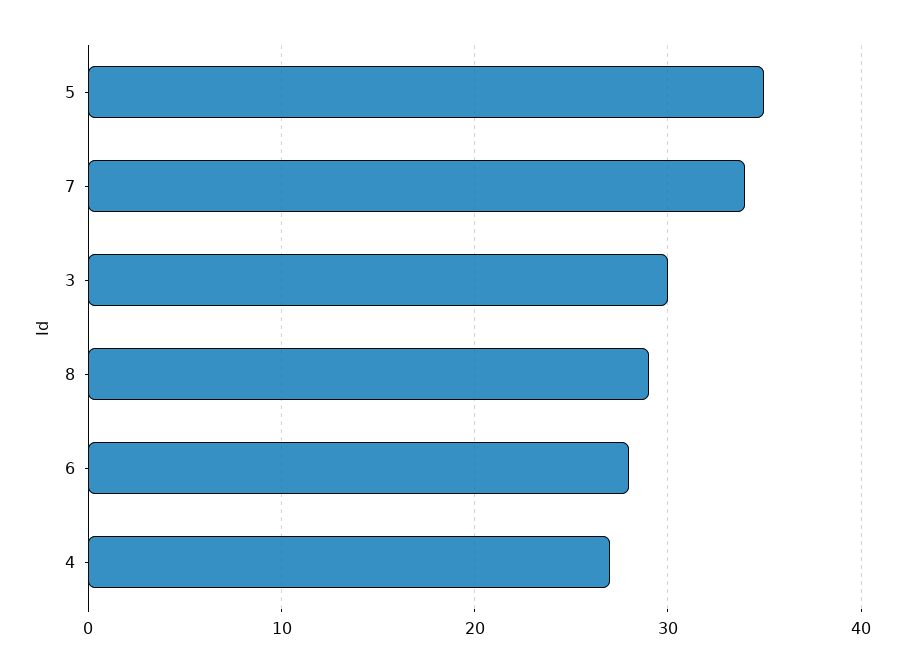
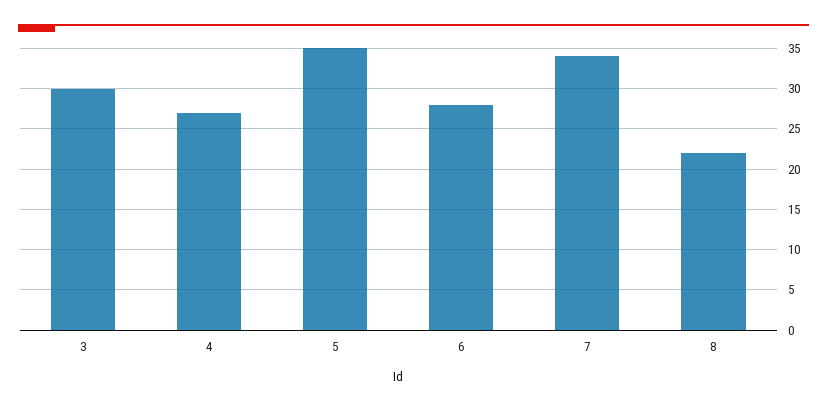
  {
    "5": 35,
    "7": 34,
    "3": 30,
-   "8": 29,
+   "8": 22,
    "6": 28,
    "4": 27
  }

